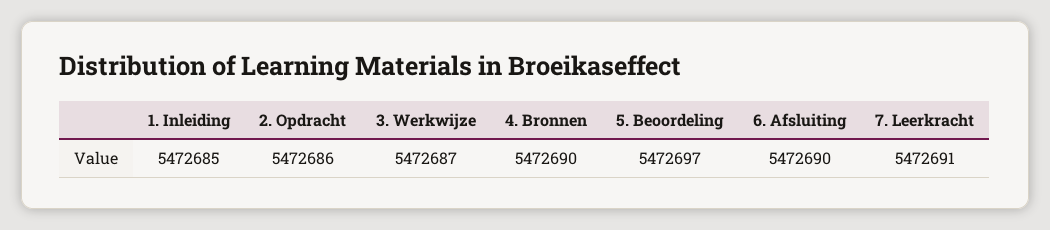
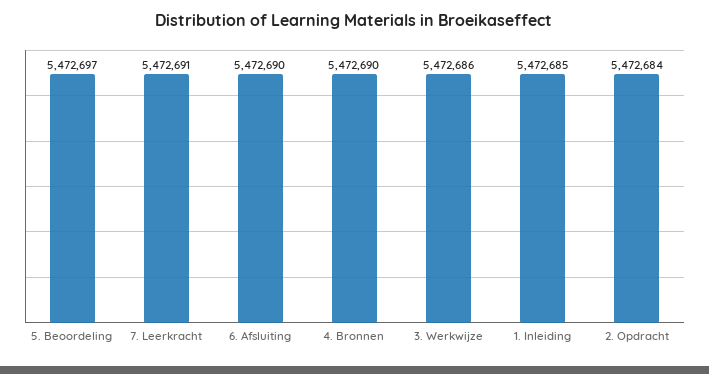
  {
    "1. Inleiding": 5472685,
-   "2. Opdracht": 5472686,
+   "2. Opdracht": 5472684,
-   "3. Werkwijze": 5472687,
+   "3. Werkwijze": 5472686,
    "4. Bronnen": 5472690,
    "5. Beoordeling": 5472697,
    "6. Afsluiting": 5472690,
    "7. Leerkracht": 5472691
  }

